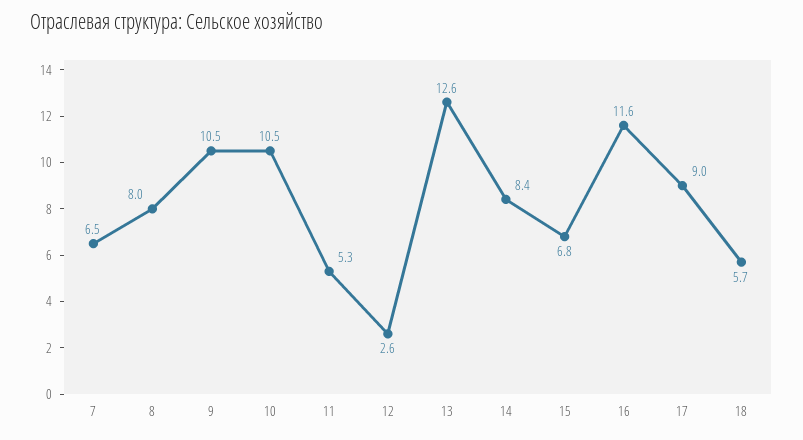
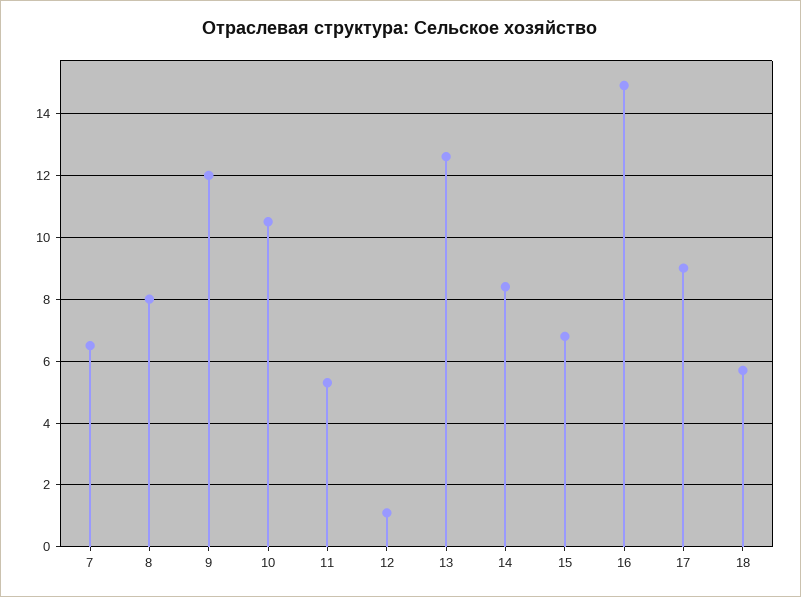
  {
    "7": 6.5,
    "8": 8,
-   "9": 10.5,
+   "9": 12,
    "10": 10.5,
    "11": 5.3,
-   "12": 2.6,
+   "12": 1,
    "13": 12.6,
    "14": 8.4,
    "15": 6.8,
-   "16": 11.6,
+   "16": 15,
    "17": 9,
    "18": 5.7
  }

